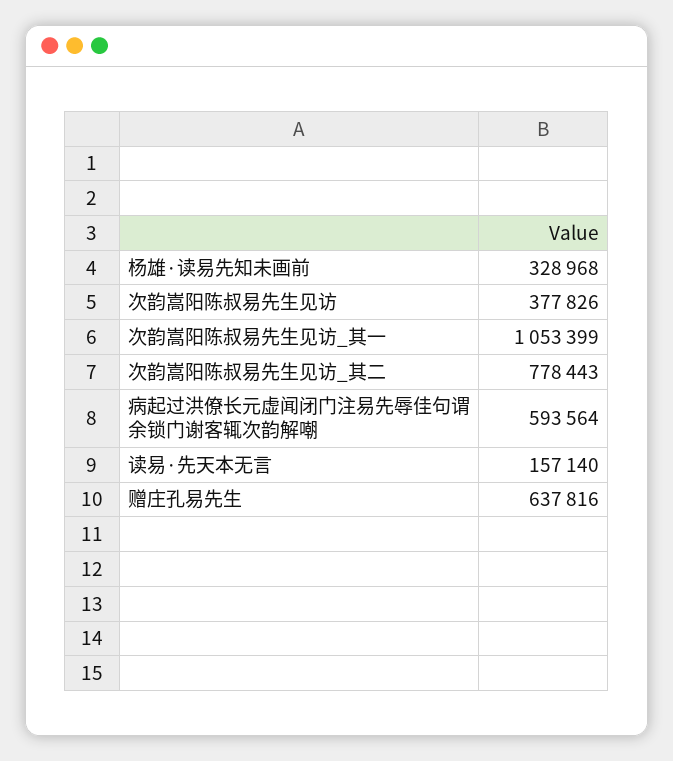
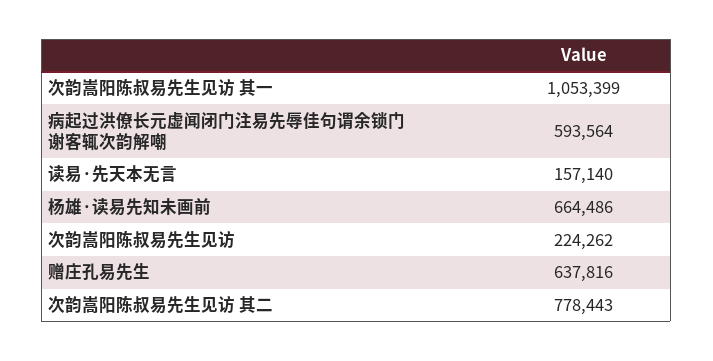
  {
-   "杨雄·读易先知未画前": 328968,
+   "杨雄·读易先知未画前": 664486,
-   "次韵嵩阳陈叔易先生见访": 377826,
+   "次韵嵩阳陈叔易先生见访": 224262,
    "次韵嵩阳陈叔易先生见访_其一": 1053399,
    "次韵嵩阳陈叔易先生见访_其二": 778443,
    "病起过洪僚长元虚闻闭门注易先辱佳句谓余锁门谢客辄次韵解嘲": 593564,
    "读易·先天本无言": 157140,
    "赠庄孔易先生": 637816
  }

